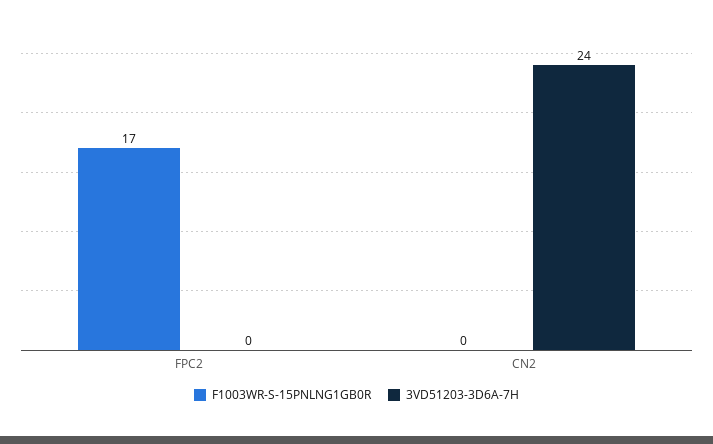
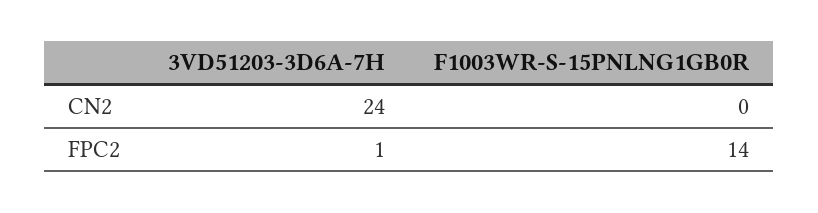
  {
    "F1003WR-S-15PNLNG1GB0R": {
-     "FPC2": 17,
+     "FPC2": 14,
      "CN2": 0
    },
    "3VD51203-3D6A-7H": {
-     "FPC2": 0,
+     "FPC2": 1,
      "CN2": 24
    }
  }

